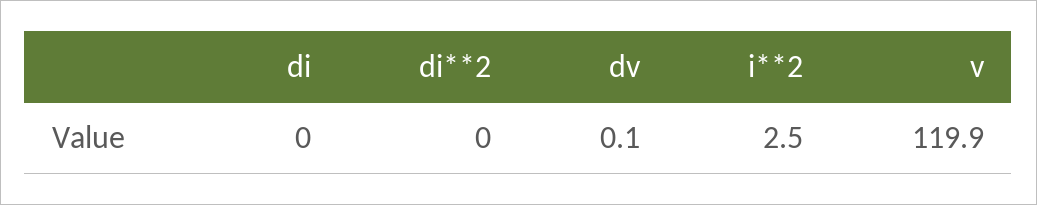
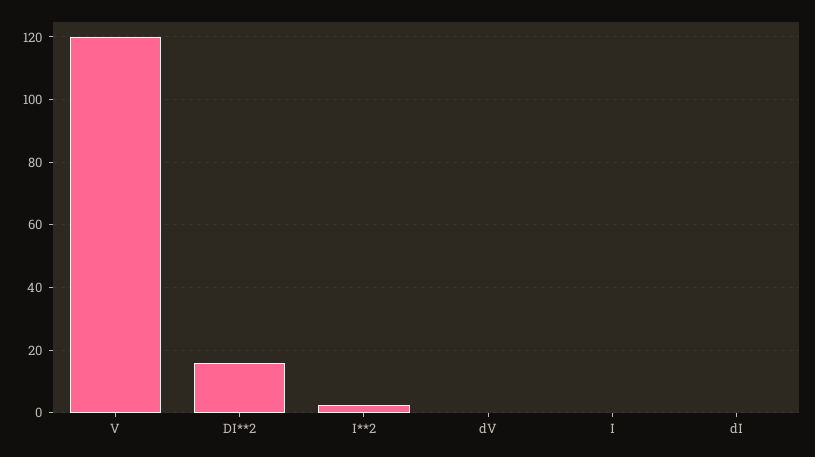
  {
    "di": 0,
-   "di**2": 0,
+   "di**2": 16,
    "dv": 0.1,
    "i**2": 2.5,
-   "v": 119.9
+   "v": 119.9,
+   "I": 0
  }

